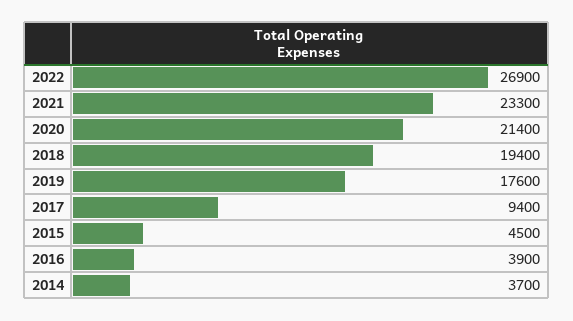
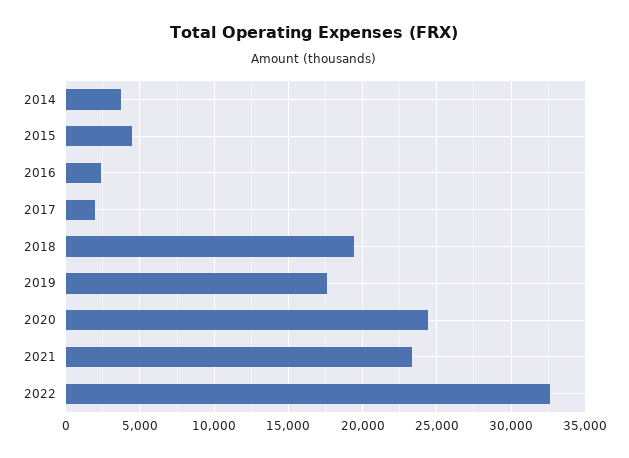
  {
-   "2022": 26900,
+   "2022": 32500,
    "2021": 23300,
-   "2020": 21400,
+   "2020": 24500,
    "2018": 19400,
    "2019": 17600,
-   "2017": 9400,
+   "2017": 2000,
    "2015": 4500,
-   "2016": 3900,
+   "2016": 2500,
    "2014": 3700
  }

